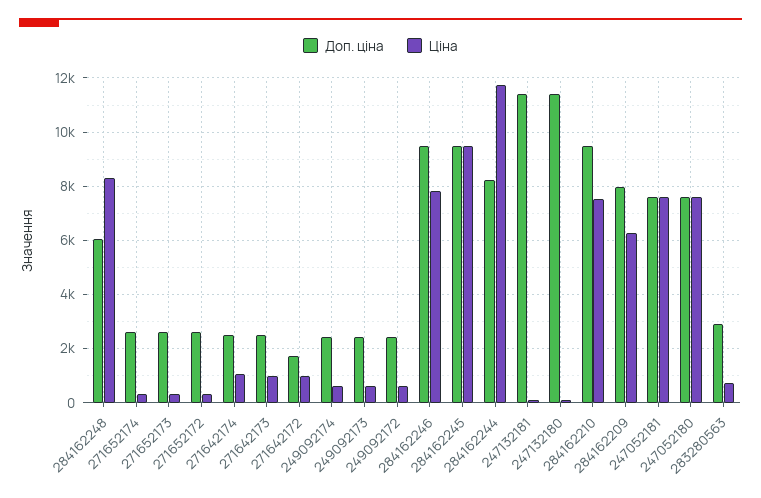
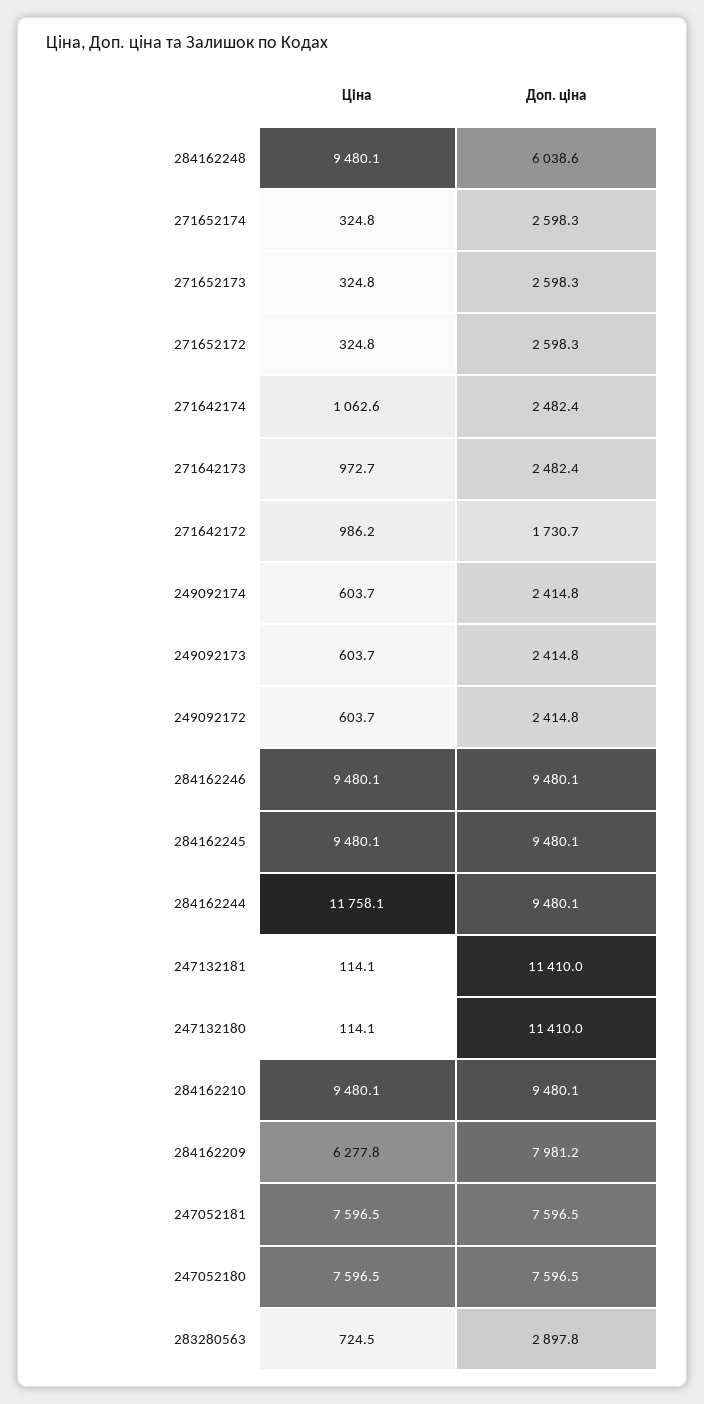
  {
    "Доп. ціна": {
      "284162248": 6038.6,
      "271652174": 2598.3,
      "271652173": 2598.3,
      "271652172": 2598.3,
      "271642174": 2482.4,
      "271642173": 2482.4,
      "271642172": 1730.7,
      "249092174": 2414.8,
      "249092173": 2414.8,
      "249092172": 2414.8,
      "284162246": 9480.1,
      "284162245": 9480.1,
-     "284162244": 8250,
+     "284162244": 9480.1,
      "247132181": 11410,
      "247132180": 11410,
      "284162210": 9480.1,
      "284162209": 7981.2,
      "247052181": 7596.5,
      "247052180": 7596.5,
      "283280563": 2897.8
    },
    "Ціна": {
-     "284162248": 8250,
+     "284162248": 9480.1,
      "271652174": 324.8,
      "271652173": 324.8,
      "271652172": 324.8,
      "271642174": 1062.6,
      "271642173": 972.7,
      "271642172": 986.2,
      "249092174": 603.7,
      "249092173": 603.7,
      "249092172": 603.7,
-     "284162246": 7750,
+     "284162246": 9480.1,
      "284162245": 9480.1,
      "284162244": 11758.1,
      "247132181": 114.1,
      "247132180": 114.1,
-     "284162210": 7500,
+     "284162210": 9480.1,
      "284162209": 6277.8,
      "247052181": 7596.5,
      "247052180": 7596.5,
      "283280563": 724.5
    }
  }

